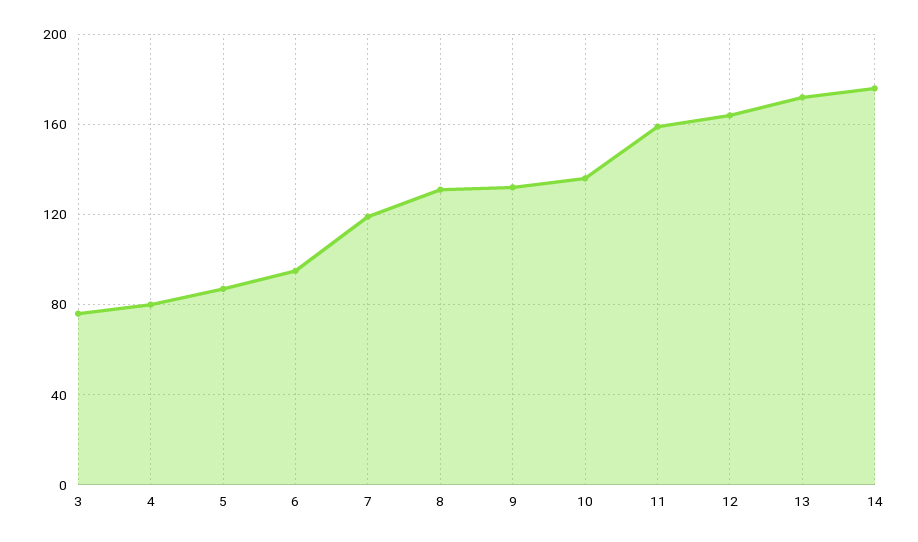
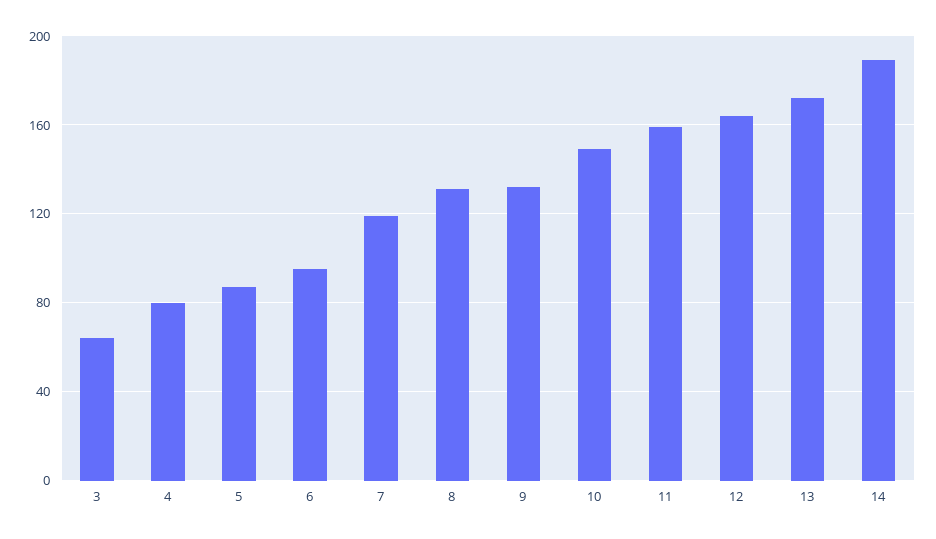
  {
-   "3": 75,
+   "3": 65,
    "4": 80,
    "5": 85,
    "6": 95,
    "7": 120,
    "8": 130,
    "9": 130,
-   "10": 135,
+   "10": 150,
    "11": 160,
    "12": 165,
    "13": 170,
-   "14": 175
+   "14": 190
  }

